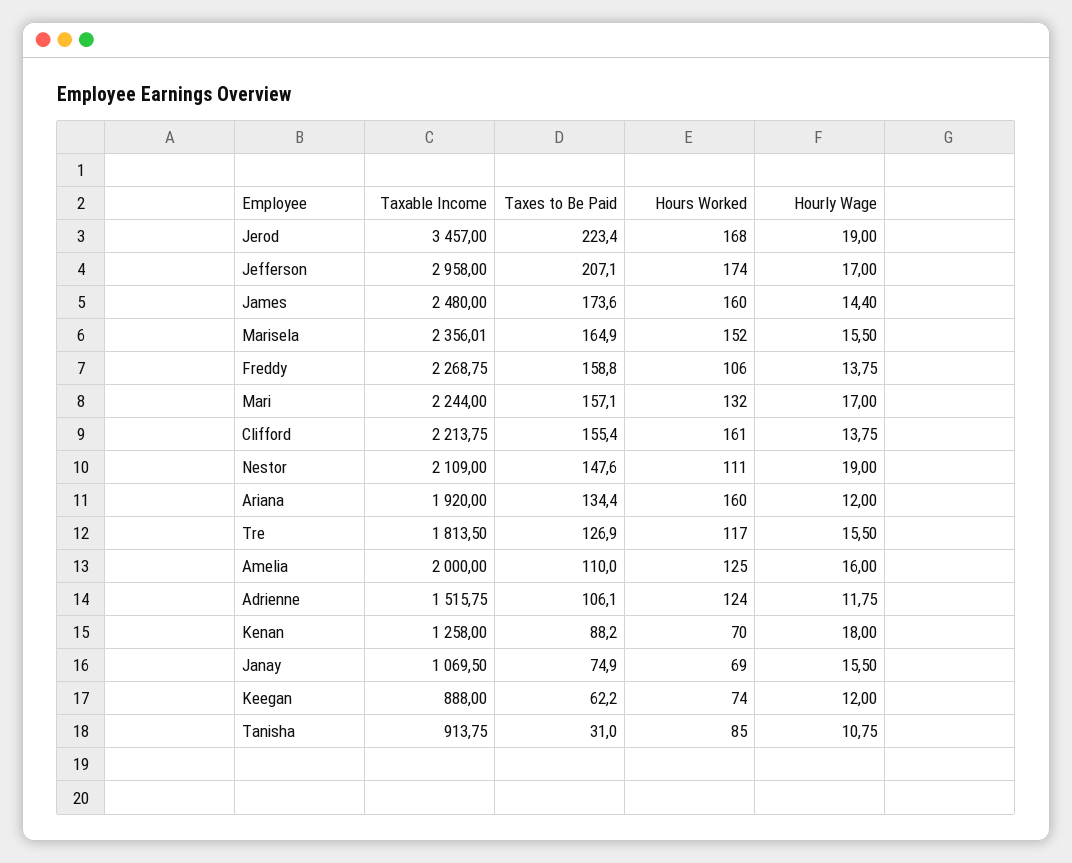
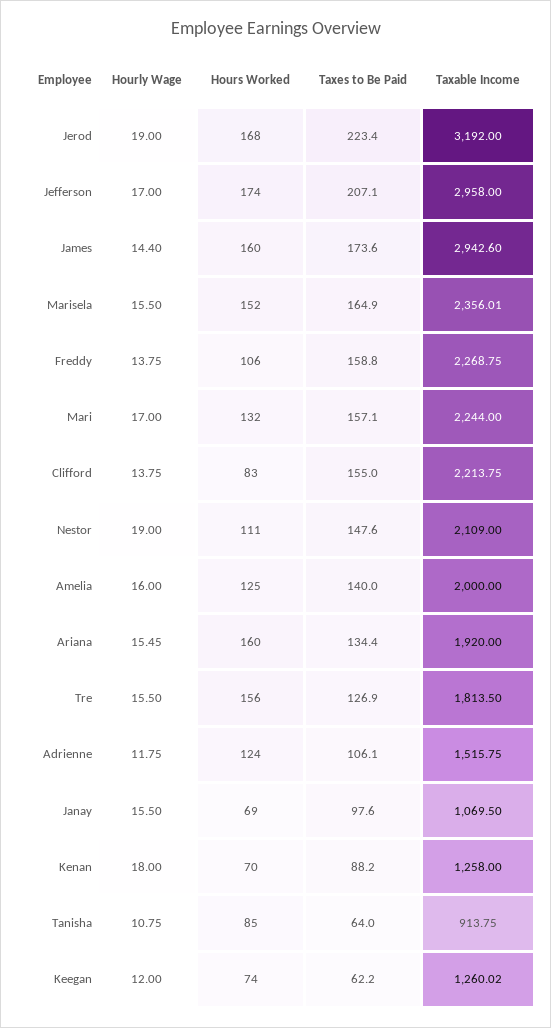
  {
    "Taxable Income": {
-     "Jerod": 3457,
+     "Jerod": 3192,
      "Jefferson": 2958,
-     "James": 2480,
+     "James": 2942.6,
      "Marisela": 2356.01,
      "Freddy": 2268.75,
      "Mari": 2244,
      "Clifford": 2213.75,
      "Nestor": 2109,
      "Ariana": 1920,
      "Tre": 1813.5,
      "Amelia": 2000,
      "Adrienne": 1515.75,
      "Kenan": 1258,
      "Janay": 1069.5,
-     "Keegan": 888,
+     "Keegan": 1260.02,
      "Tanisha": 913.75
    },
    "Taxes to Be Paid": {
      "Jerod": 223.4,
      "Jefferson": 207.1,
      "James": 173.6,
      "Marisela": 164.9,
      "Freddy": 158.8,
      "Mari": 157.1,
-     "Clifford": 155.4,
+     "Clifford": 155,
      "Nestor": 147.6,
      "Ariana": 134.4,
      "Tre": 126.9,
-     "Amelia": 110,
+     "Amelia": 140,
      "Adrienne": 106.1,
      "Kenan": 88.2,
-     "Janay": 74.9,
+     "Janay": 97.6,
      "Keegan": 62.2,
-     "Tanisha": 31
+     "Tanisha": 64
    },
    "Hours Worked": {
      "Jerod": 168,
      "Jefferson": 174,
      "James": 160,
      "Marisela": 152,
      "Freddy": 106,
      "Mari": 132,
-     "Clifford": 161,
+     "Clifford": 83,
      "Nestor": 111,
      "Ariana": 160,
-     "Tre": 117,
+     "Tre": 156,
      "Amelia": 125,
      "Adrienne": 124,
      "Kenan": 70,
      "Janay": 69,
      "Keegan": 74,
      "Tanisha": 85
    },
    "Hourly Wage": {
      "Jerod": 19,
      "Jefferson": 17,
      "James": 14.4,
      "Marisela": 15.5,
      "Freddy": 13.75,
      "Mari": 17,
      "Clifford": 13.75,
      "Nestor": 19,
-     "Ariana": 12,
+     "Ariana": 15.45,
      "Tre": 15.5,
      "Amelia": 16,
      "Adrienne": 11.75,
      "Kenan": 18,
      "Janay": 15.5,
      "Keegan": 12,
      "Tanisha": 10.75
    }
  }

